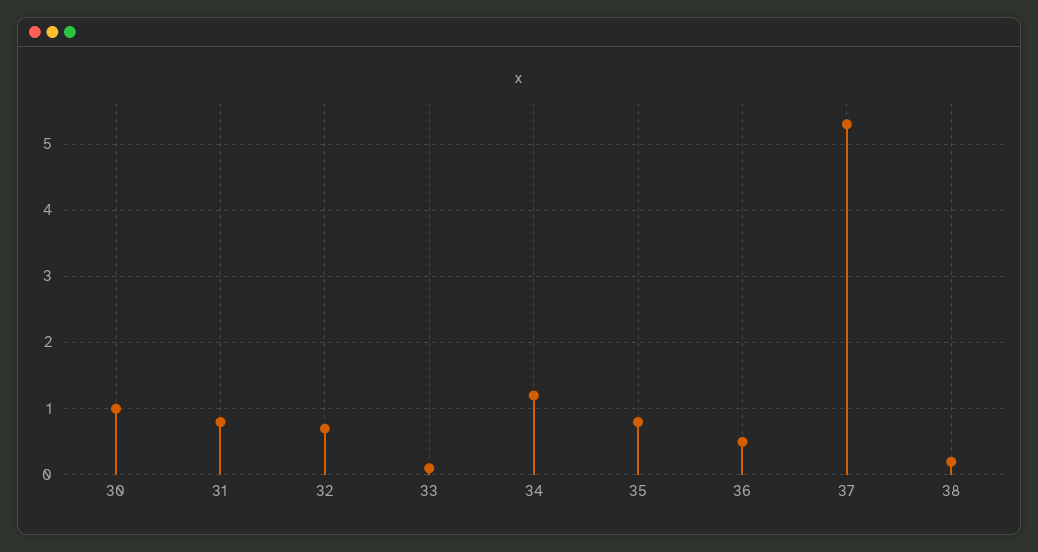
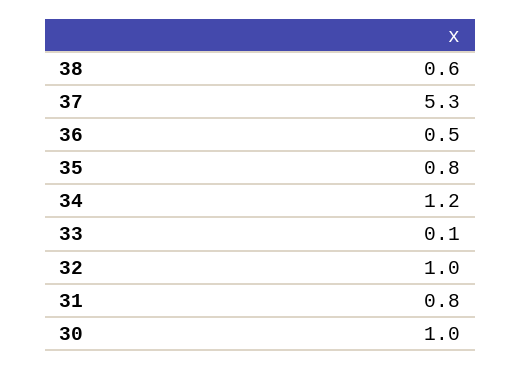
  {
    "30": 1,
    "31": 0.8,
-   "32": 0.7,
+   "32": 1,
    "33": 0.1,
    "34": 1.2,
    "35": 0.8,
    "36": 0.5,
    "37": 5.3,
-   "38": 0.2
+   "38": 0.6
  }

